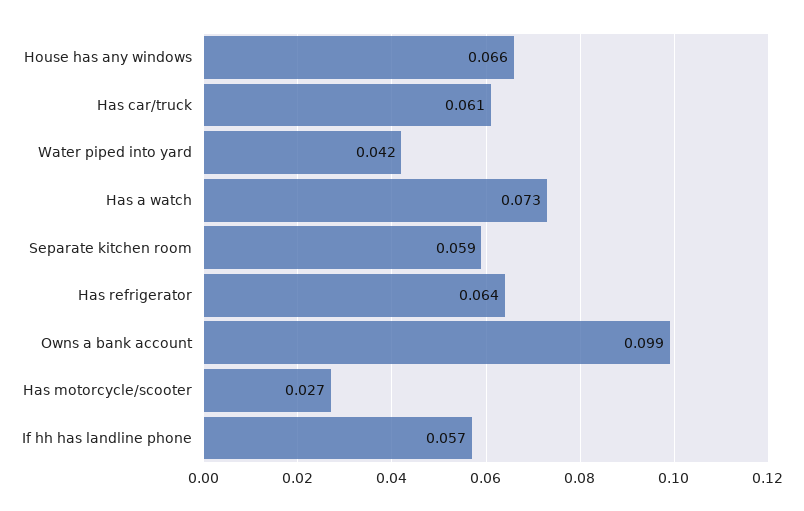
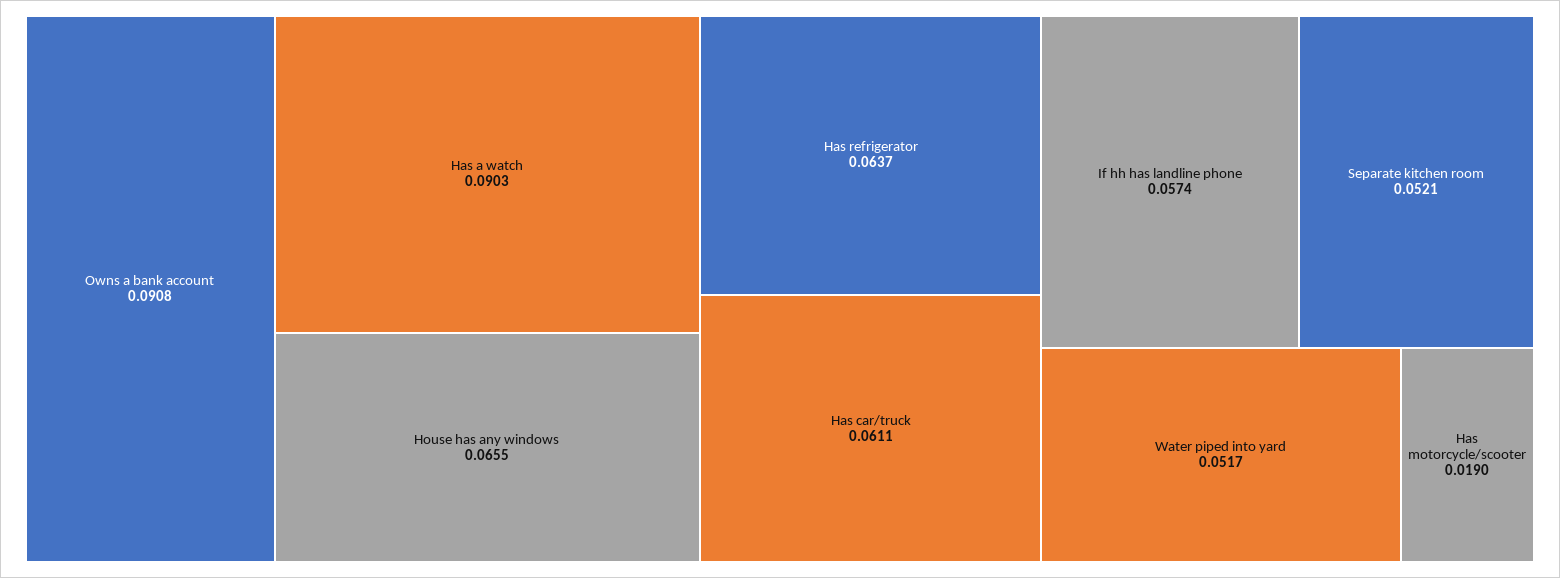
  {
    "House has any windows": 0.0655,
    "Has car/truck": 0.0611,
-   "Water piped into yard": 0.042,
+   "Water piped into yard": 0.0517,
-   "Has a watch": 0.073,
+   "Has a watch": 0.0903,
-   "Separate kitchen room": 0.059,
+   "Separate kitchen room": 0.0521,
    "Has refrigerator": 0.0637,
-   "Owns a bank account": 0.099,
+   "Owns a bank account": 0.0908,
-   "Has motorcycle/scooter": 0.027,
+   "Has motorcycle/scooter": 0.019,
    "If hh has landline phone": 0.0574
  }

